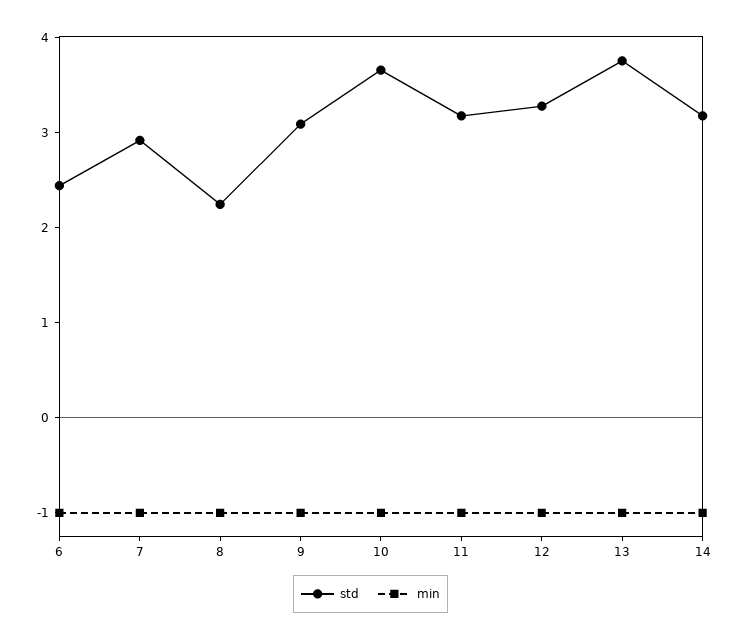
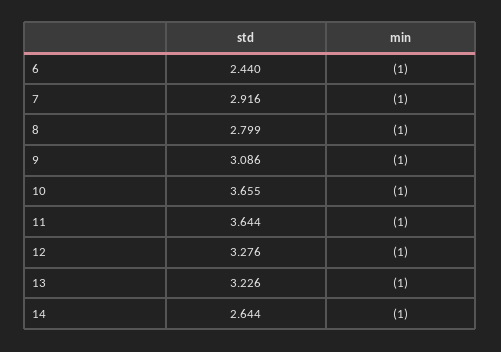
  {
    "std": {
      "6": 2.44,
      "7": 2.916,
-     "8": 2.2,
+     "8": 2.799,
      "9": 3.086,
      "10": 3.655,
-     "11": 3.2,
+     "11": 3.644,
      "12": 3.276,
-     "13": 3.8,
+     "13": 3.226,
-     "14": 3.2
+     "14": 2.644
    },
    "min": {
      "6": -1,
      "7": -1,
      "8": -1,
      "9": -1,
      "10": -1,
      "11": -1,
      "12": -1,
      "13": -1,
      "14": -1
    }
  }

